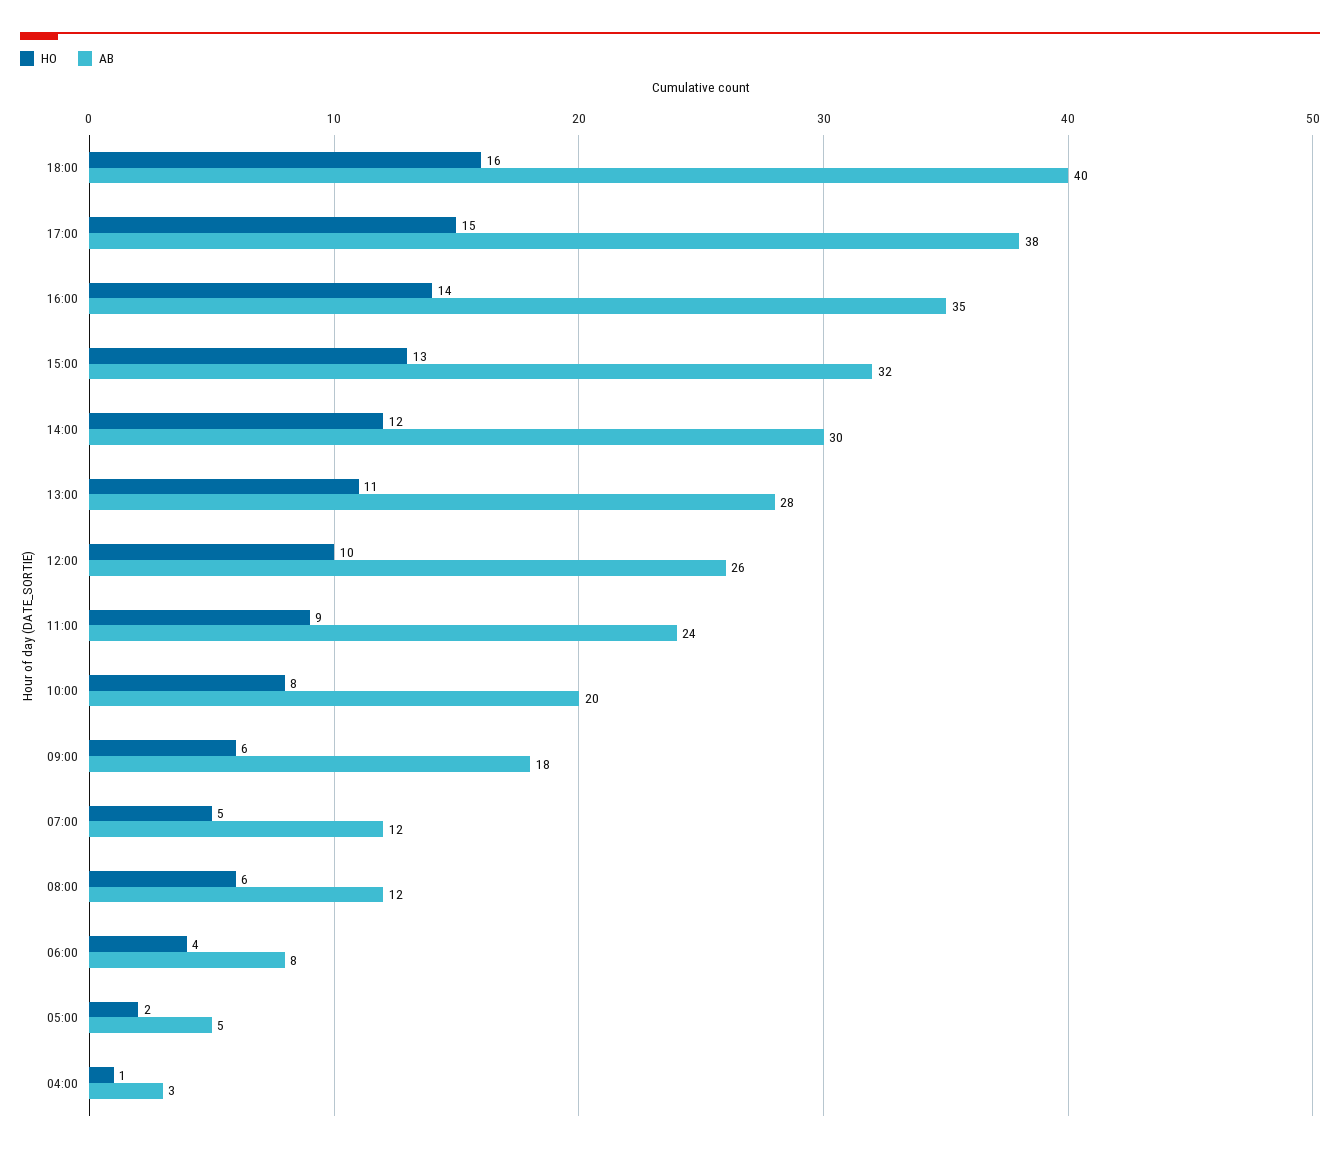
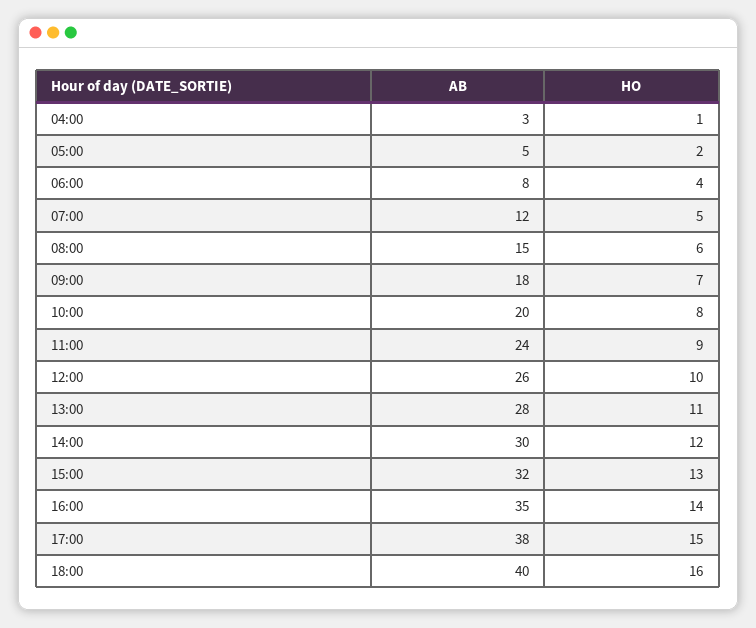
  {
    "HO": {
      "18:00": 16,
      "17:00": 15,
      "16:00": 14,
      "15:00": 13,
      "14:00": 12,
      "13:00": 11,
      "12:00": 10,
      "11:00": 9,
      "10:00": 8,
-     "09:00": 6,
+     "09:00": 7,
      "07:00": 5,
      "08:00": 6,
      "06:00": 4,
      "05:00": 2,
      "04:00": 1
    },
    "AB": {
      "18:00": 40,
      "17:00": 38,
      "16:00": 35,
      "15:00": 32,
      "14:00": 30,
      "13:00": 28,
      "12:00": 26,
      "11:00": 24,
      "10:00": 20,
      "09:00": 18,
      "07:00": 12,
-     "08:00": 12,
+     "08:00": 15,
      "06:00": 8,
      "05:00": 5,
      "04:00": 3
    }
  }

